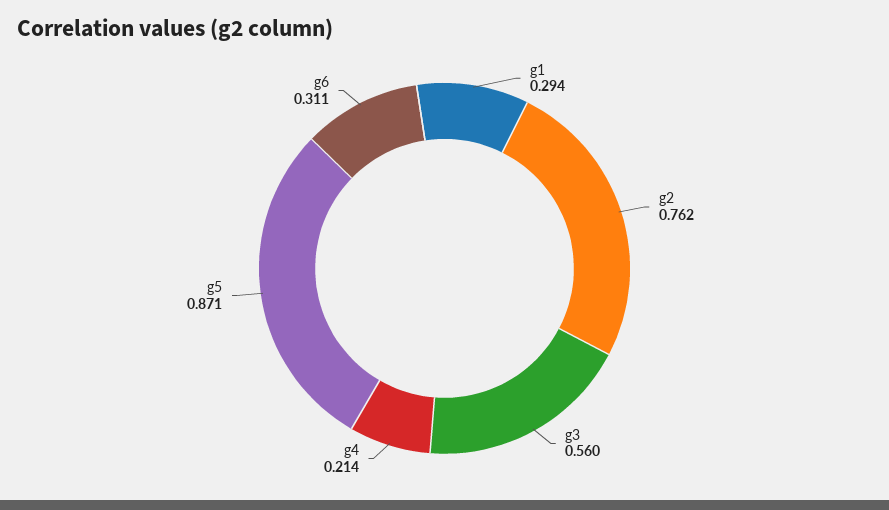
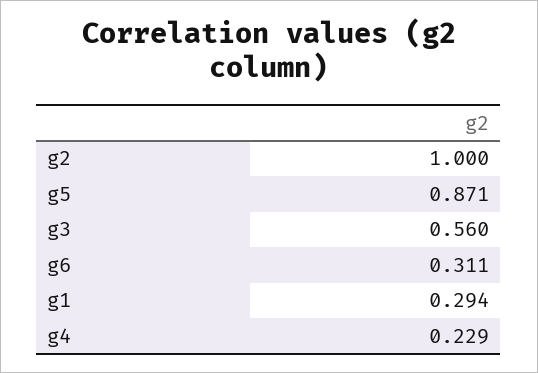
  {
    "g1": 0.294,
-   "g2": 0.762,
+   "g2": 1,
    "g3": 0.56,
-   "g4": 0.214,
+   "g4": 0.229,
    "g5": 0.871,
    "g6": 0.311
  }

